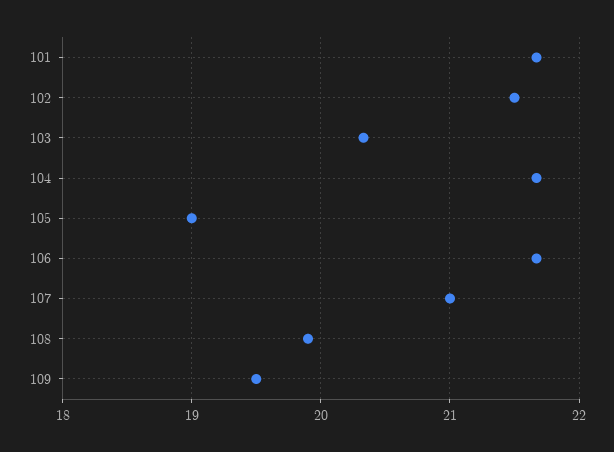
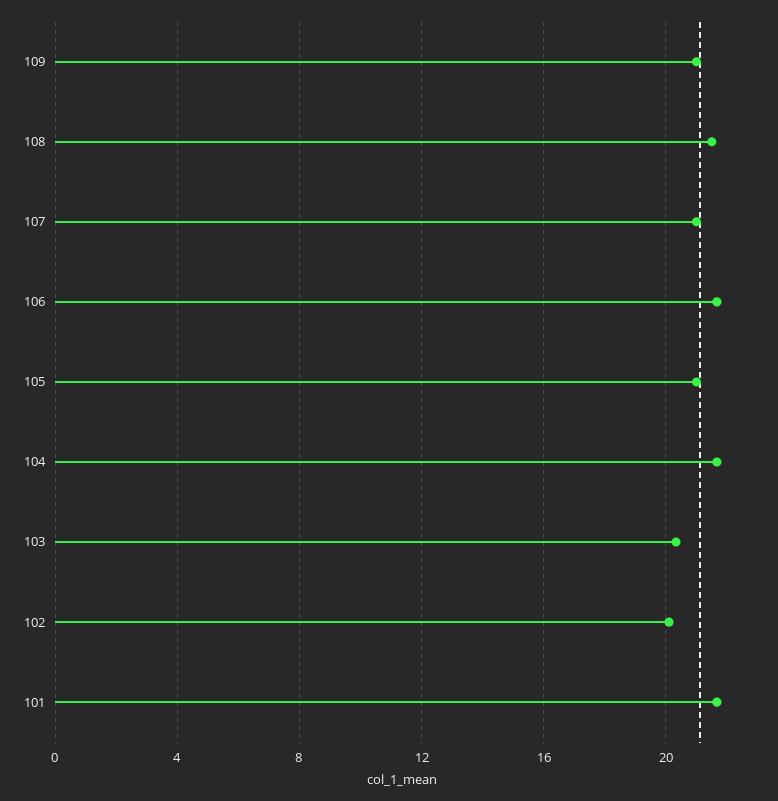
  {
    "101": 21.7,
-   "102": 21.5,
+   "102": 20,
    "103": 20.3,
    "104": 21.7,
-   "105": 19,
+   "105": 21,
    "106": 21.7,
    "107": 21,
-   "108": 19.9,
+   "108": 21.5,
-   "109": 19.5
+   "109": 21
  }

